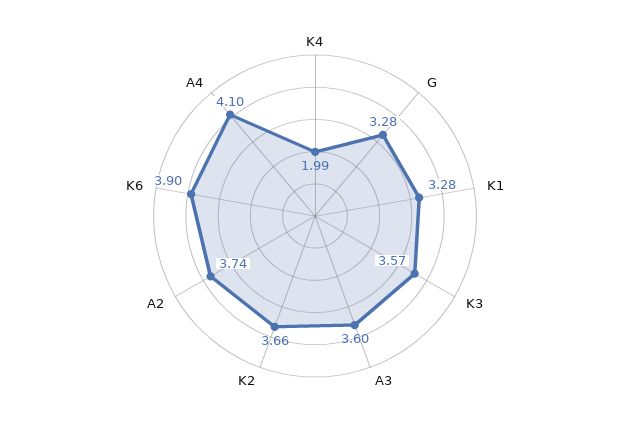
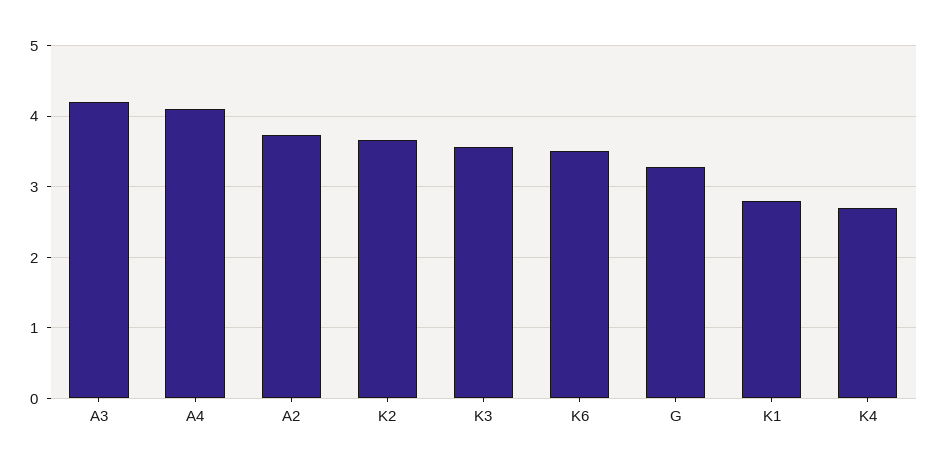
  {
-   "K4": 1.99,
+   "K4": 2.7,
    "G": 3.28,
-   "K1": 3.28,
+   "K1": 2.8,
    "K3": 3.57,
-   "A3": 3.6,
+   "A3": 4.2,
    "K2": 3.66,
    "A2": 3.74,
-   "K6": 3.9,
+   "K6": 3.5,
    "A4": 4.1
  }

